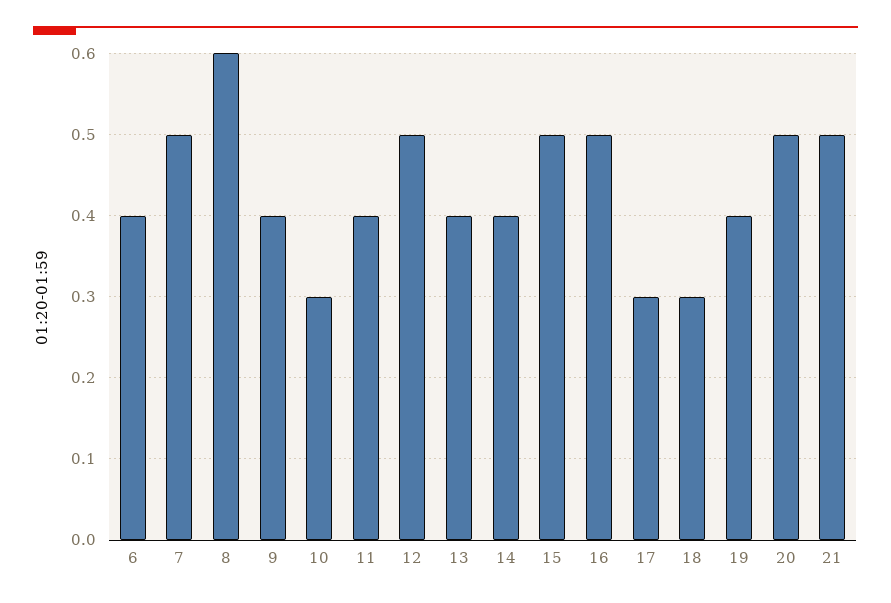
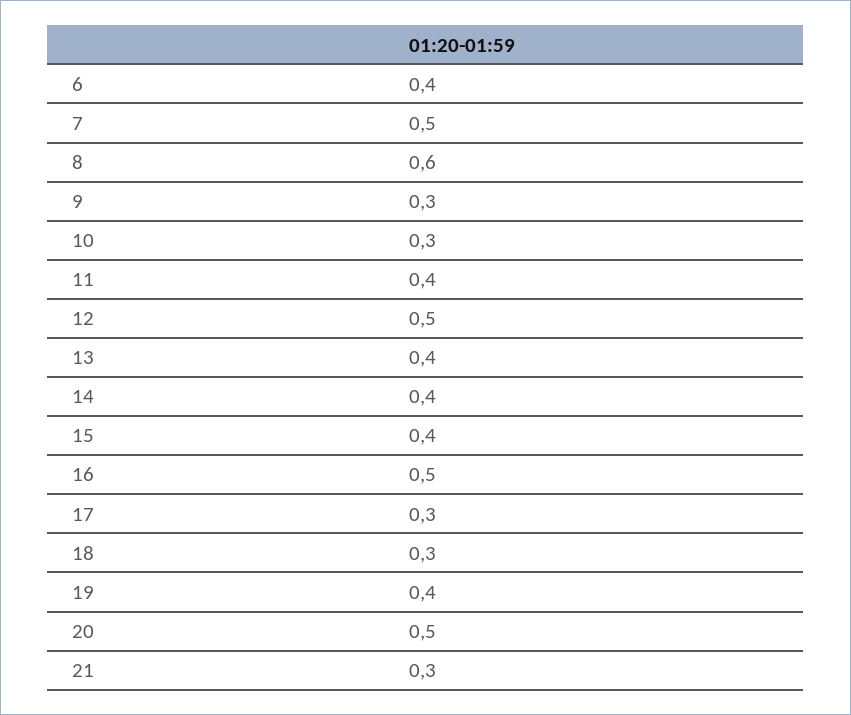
  {
    "6": 0.4,
    "7": 0.5,
    "8": 0.6,
-   "9": 0.4,
+   "9": 0.3,
    "10": 0.3,
    "11": 0.4,
    "12": 0.5,
    "13": 0.4,
    "14": 0.4,
-   "15": 0.5,
+   "15": 0.4,
    "16": 0.5,
    "17": 0.3,
    "18": 0.3,
    "19": 0.4,
    "20": 0.5,
-   "21": 0.5
+   "21": 0.3
  }

